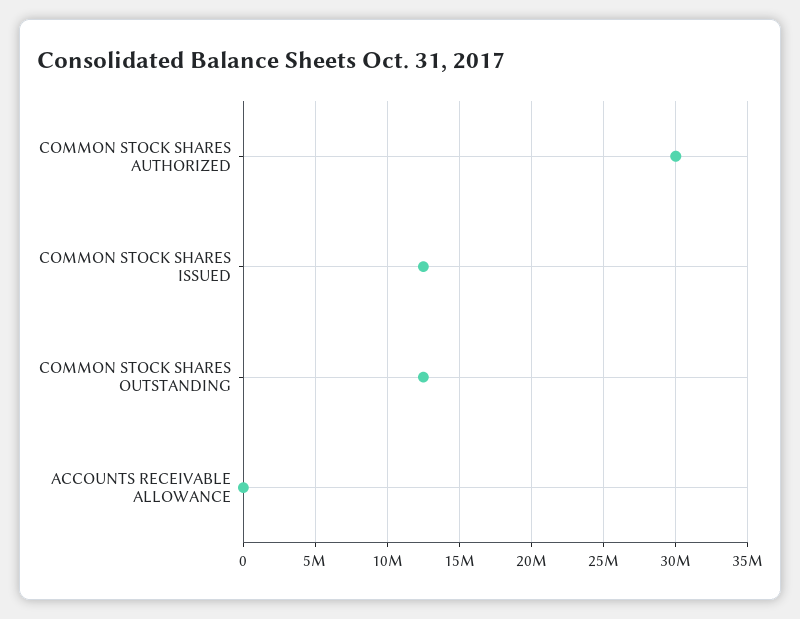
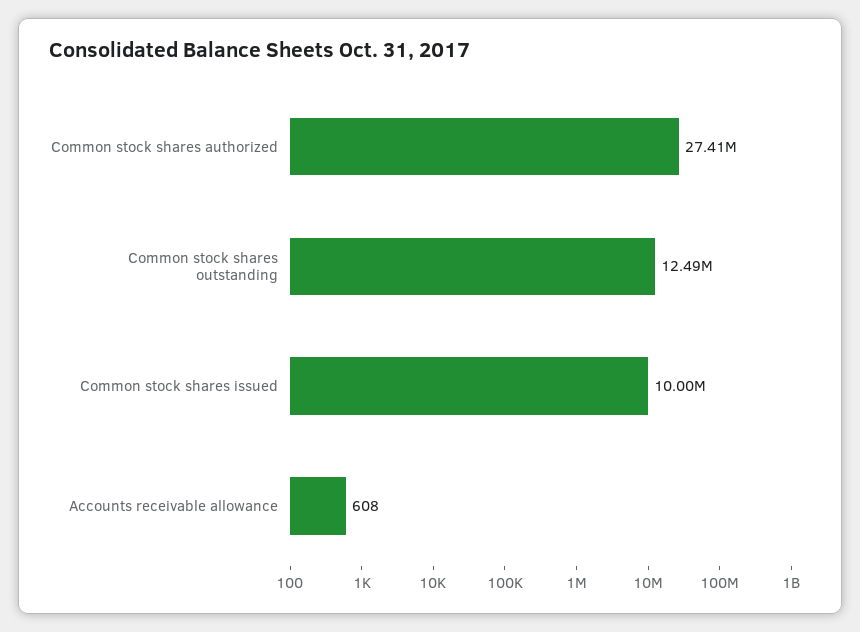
  {
-   "COMMON STOCK SHARES AUTHORIZED": 30000000,
+   "COMMON STOCK SHARES AUTHORIZED": 27410000,
-   "COMMON STOCK SHARES ISSUED": 12500000,
+   "COMMON STOCK SHARES ISSUED": 10000000,
    "COMMON STOCK SHARES OUTSTANDING": 12490000,
    "ACCOUNTS RECEIVABLE ALLOWANCE": 608
  }

